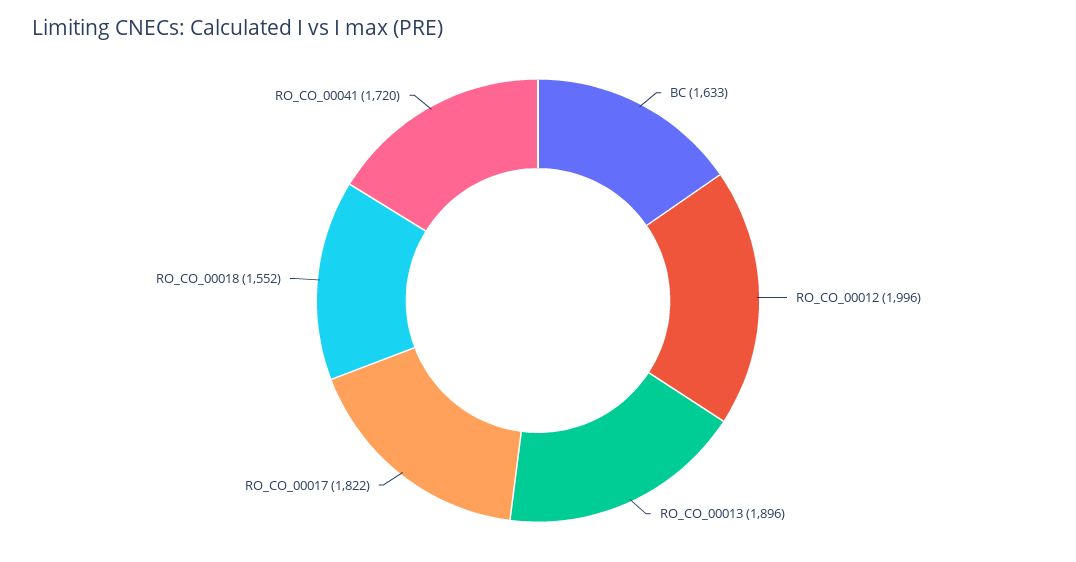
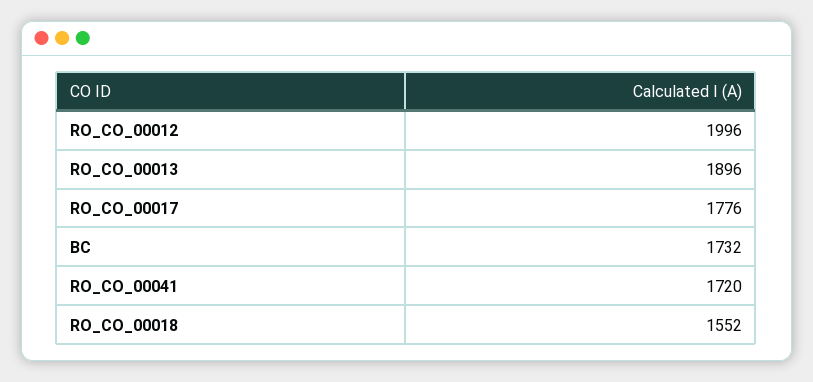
  {
-   "BC": 1633,
+   "BC": 1732,
    "RO_CO_00012": 1996,
    "RO_CO_00013": 1896,
-   "RO_CO_00017": 1822,
+   "RO_CO_00017": 1776,
    "RO_CO_00018": 1552,
    "RO_CO_00041": 1720
  }

